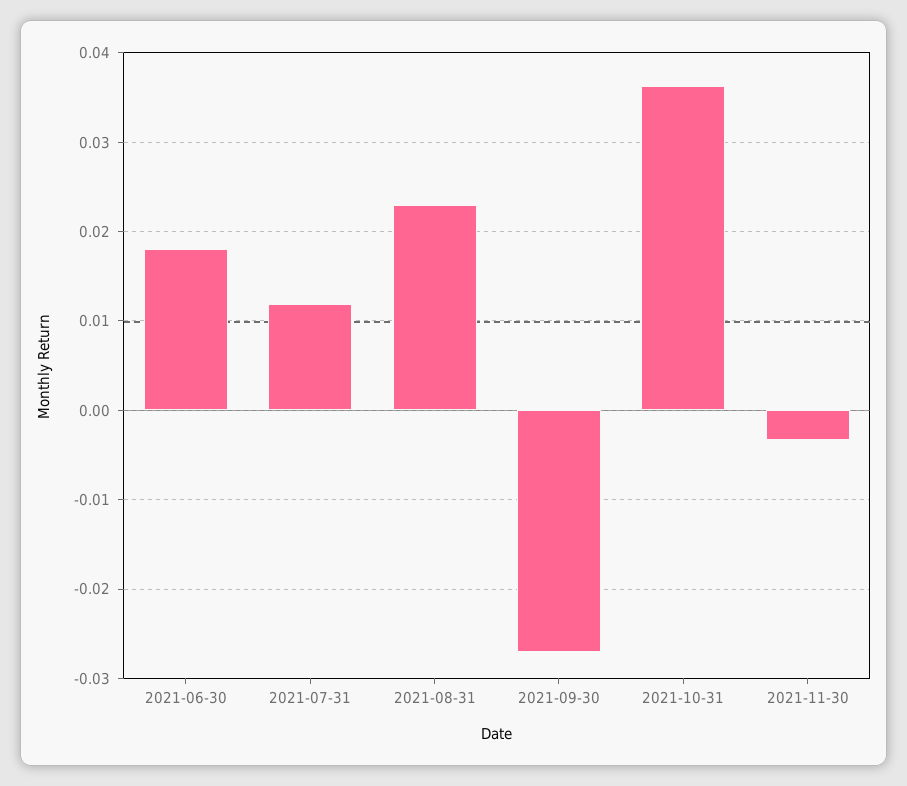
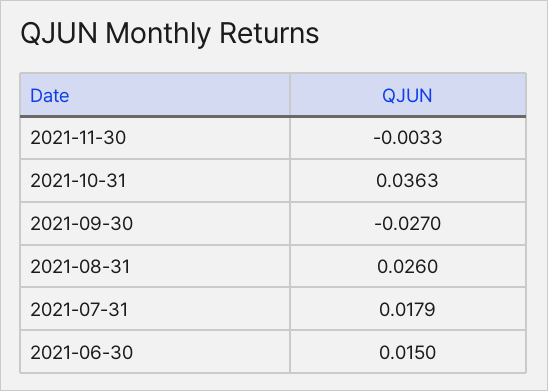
  {
-   "2021-06-30": 0.018,
+   "2021-06-30": 0.015,
-   "2021-07-31": 0.012,
+   "2021-07-31": 0.0179,
-   "2021-08-31": 0.023,
+   "2021-08-31": 0.026,
    "2021-09-30": -0.027,
    "2021-10-31": 0.0363,
    "2021-11-30": -0.0033
  }

